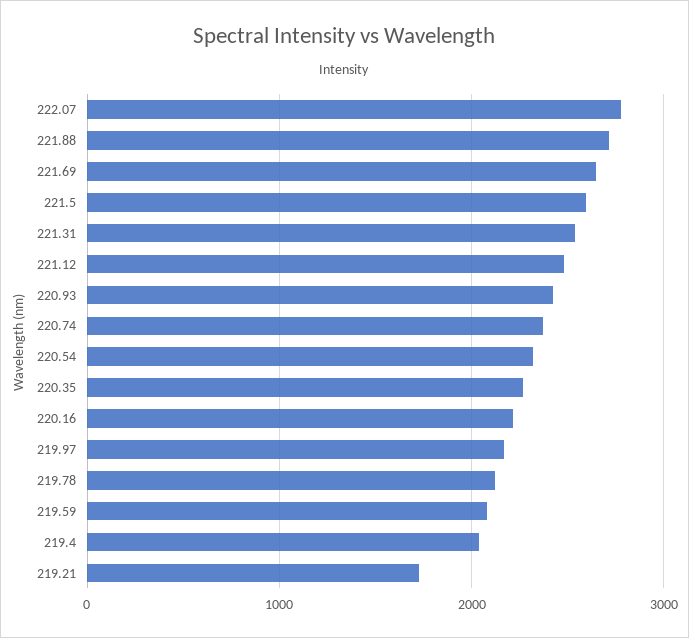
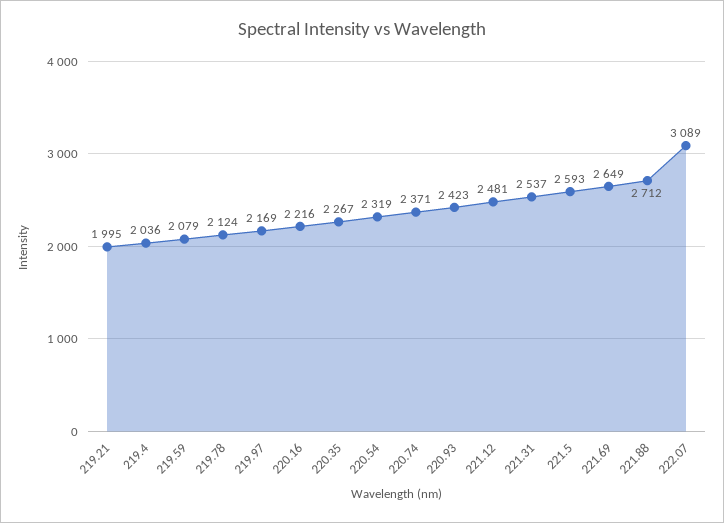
  {
-   "222.07": 2800,
+   "222.07": 3089,
    "221.88": 2712,
    "221.69": 2649,
    "221.5": 2593,
    "221.31": 2537,
    "221.12": 2481,
    "220.93": 2423,
    "220.74": 2371,
    "220.54": 2319,
    "220.35": 2267,
    "220.16": 2216,
    "219.97": 2169,
    "219.78": 2124,
    "219.59": 2079,
    "219.4": 2036,
-   "219.21": 1700
+   "219.21": 1995
  }

